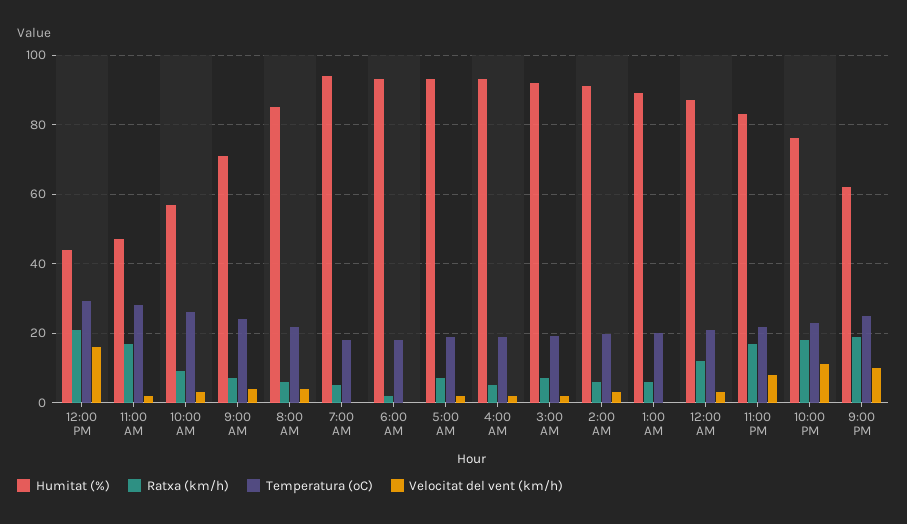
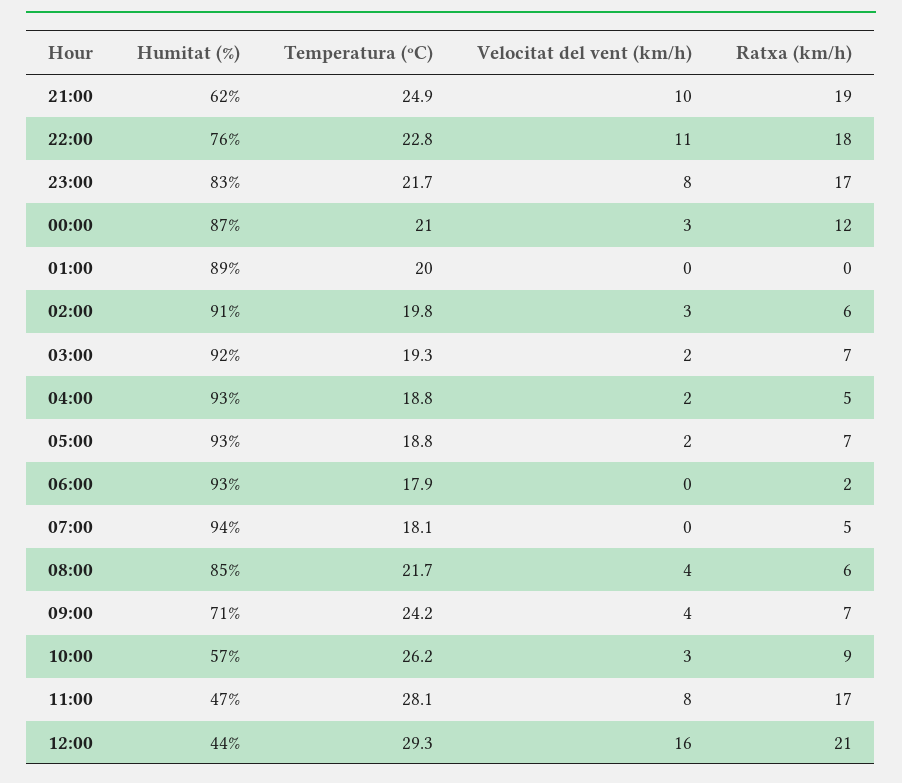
  {
    "Humitat (%)": {
      "12:00 PM": 44,
      "11:00 AM": 47,
      "10:00 AM": 57,
      "9:00 AM": 71,
      "8:00 AM": 85,
      "7:00 AM": 94,
      "6:00 AM": 93,
      "5:00 AM": 93,
      "4:00 AM": 93,
      "3:00 AM": 92,
      "2:00 AM": 91,
      "1:00 AM": 89,
      "12:00 AM": 87,
      "11:00 PM": 83,
      "10:00 PM": 76,
      "9:00 PM": 62
    },
    "Ratxa (km/h)": {
      "12:00 PM": 21,
      "11:00 AM": 17,
      "10:00 AM": 9,
      "9:00 AM": 7,
      "8:00 AM": 6,
      "7:00 AM": 5,
      "6:00 AM": 2,
      "5:00 AM": 7,
      "4:00 AM": 5,
      "3:00 AM": 7,
      "2:00 AM": 6,
-     "1:00 AM": 6,
+     "1:00 AM": 0,
      "12:00 AM": 12,
      "11:00 PM": 17,
      "10:00 PM": 18,
      "9:00 PM": 19
    },
    "Temperatura (ºC)": {
      "12:00 PM": 29.3,
      "11:00 AM": 28.1,
      "10:00 AM": 26.2,
      "9:00 AM": 24.2,
      "8:00 AM": 21.7,
      "7:00 AM": 18.1,
      "6:00 AM": 17.9,
      "5:00 AM": 18.8,
      "4:00 AM": 18.8,
      "3:00 AM": 19.3,
      "2:00 AM": 19.8,
      "1:00 AM": 20,
      "12:00 AM": 21,
      "11:00 PM": 21.7,
      "10:00 PM": 22.8,
      "9:00 PM": 24.9
    },
    "Velocitat del vent (km/h)": {
      "12:00 PM": 16,
-     "11:00 AM": 2,
+     "11:00 AM": 8,
      "10:00 AM": 3,
      "9:00 AM": 4,
      "8:00 AM": 4,
      "7:00 AM": 0,
      "6:00 AM": 0,
      "5:00 AM": 2,
      "4:00 AM": 2,
      "3:00 AM": 2,
      "2:00 AM": 3,
      "1:00 AM": 0,
      "12:00 AM": 3,
      "11:00 PM": 8,
      "10:00 PM": 11,
      "9:00 PM": 10
    }
  }

